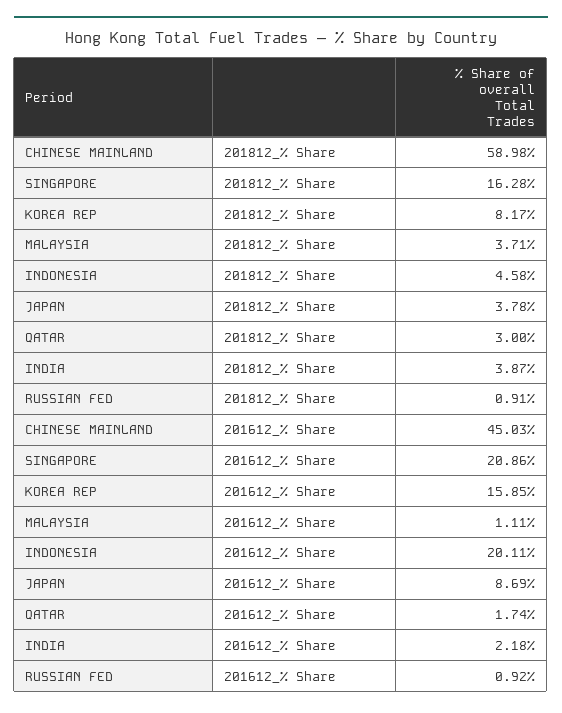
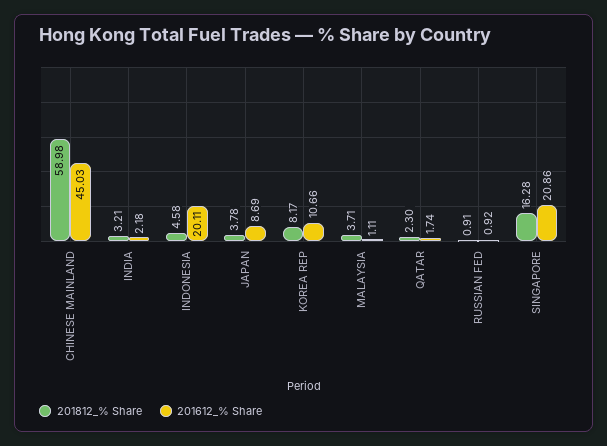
  {
    "201812_% Share": {
      "CHINESE MAINLAND": 58.98,
      "SINGAPORE": 16.28,
      "KOREA REP": 8.17,
      "MALAYSIA": 3.71,
      "INDONESIA": 4.58,
      "JAPAN": 3.78,
-     "QATAR": 3,
+     "QATAR": 2.3,
-     "INDIA": 3.87,
+     "INDIA": 3.21,
      "RUSSIAN FED": 0.91
    },
    "201612_% Share": {
      "CHINESE MAINLAND": 45.03,
      "SINGAPORE": 20.86,
-     "KOREA REP": 15.85,
+     "KOREA REP": 10.66,
      "MALAYSIA": 1.11,
      "INDONESIA": 20.11,
      "JAPAN": 8.69,
      "QATAR": 1.74,
      "INDIA": 2.18,
      "RUSSIAN FED": 0.92
    }
  }

